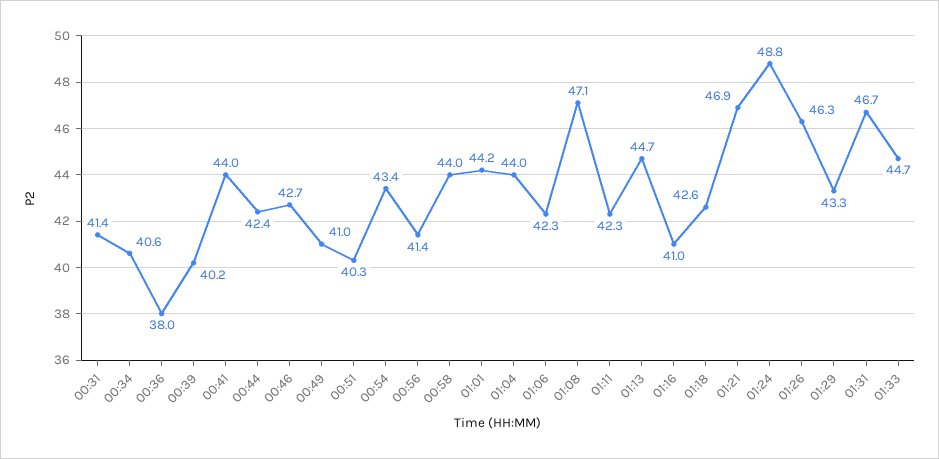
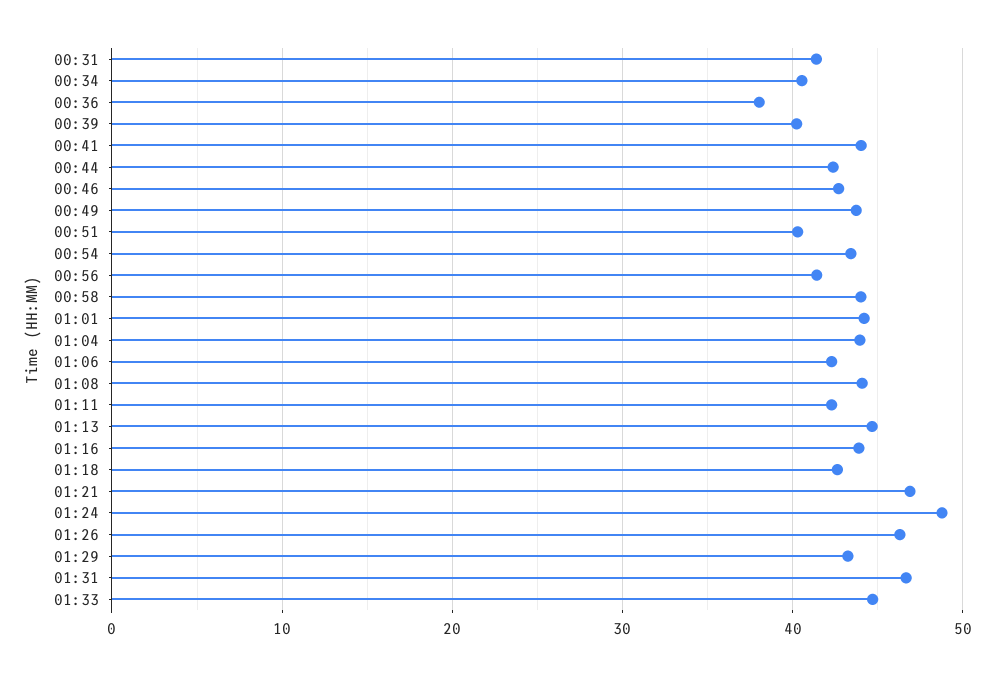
  {
    "00:31": 41.4,
    "00:34": 40.6,
    "00:36": 38,
    "00:39": 40.2,
    "00:41": 44,
    "00:44": 42.4,
    "00:46": 42.7,
-   "00:49": 41,
+   "00:49": 44,
    "00:51": 40.3,
    "00:54": 43.4,
    "00:56": 41.4,
    "00:58": 44,
    "01:01": 44.2,
    "01:04": 44,
    "01:06": 42.3,
-   "01:08": 47.1,
+   "01:08": 44,
    "01:11": 42.3,
    "01:13": 44.7,
-   "01:16": 41,
+   "01:16": 44,
    "01:18": 42.6,
    "01:21": 46.9,
    "01:24": 48.8,
    "01:26": 46.3,
    "01:29": 43.3,
    "01:31": 46.7,
    "01:33": 44.7
  }

